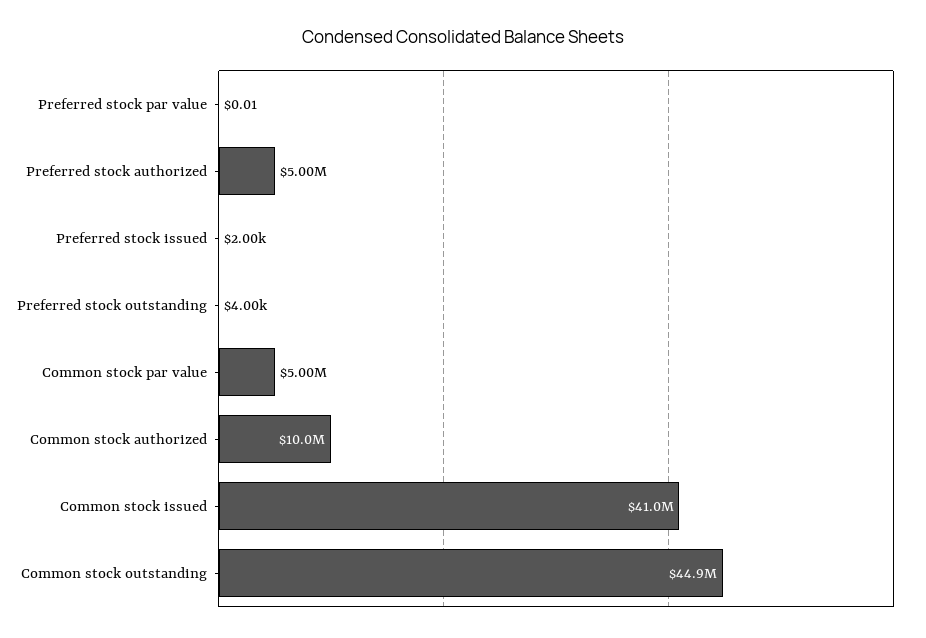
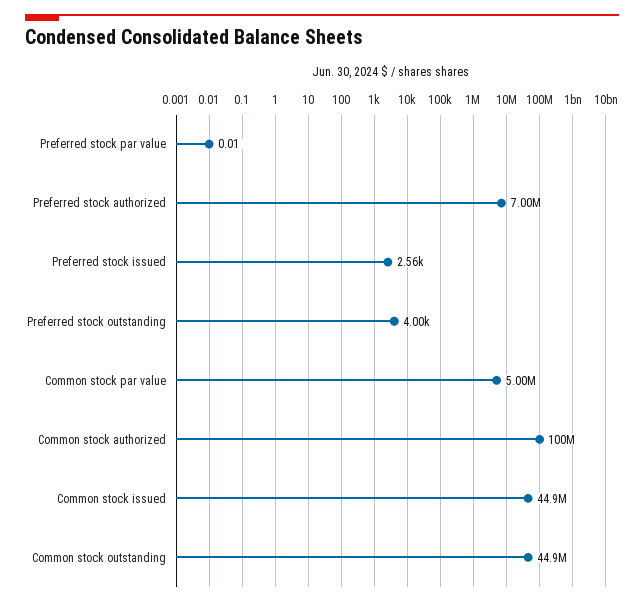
  {
    "Preferred stock par value": 0.01,
-   "Preferred stock authorized": 5000000,
+   "Preferred stock authorized": 7000000,
-   "Preferred stock issued": 2000,
+   "Preferred stock issued": 2560,
    "Preferred stock outstanding": 4000,
    "Common stock par value": 5000000,
-   "Common stock authorized": 10000000,
+   "Common stock authorized": 100000000,
-   "Common stock issued": 41000000,
+   "Common stock issued": 44900000,
    "Common stock outstanding": 44900000
  }

